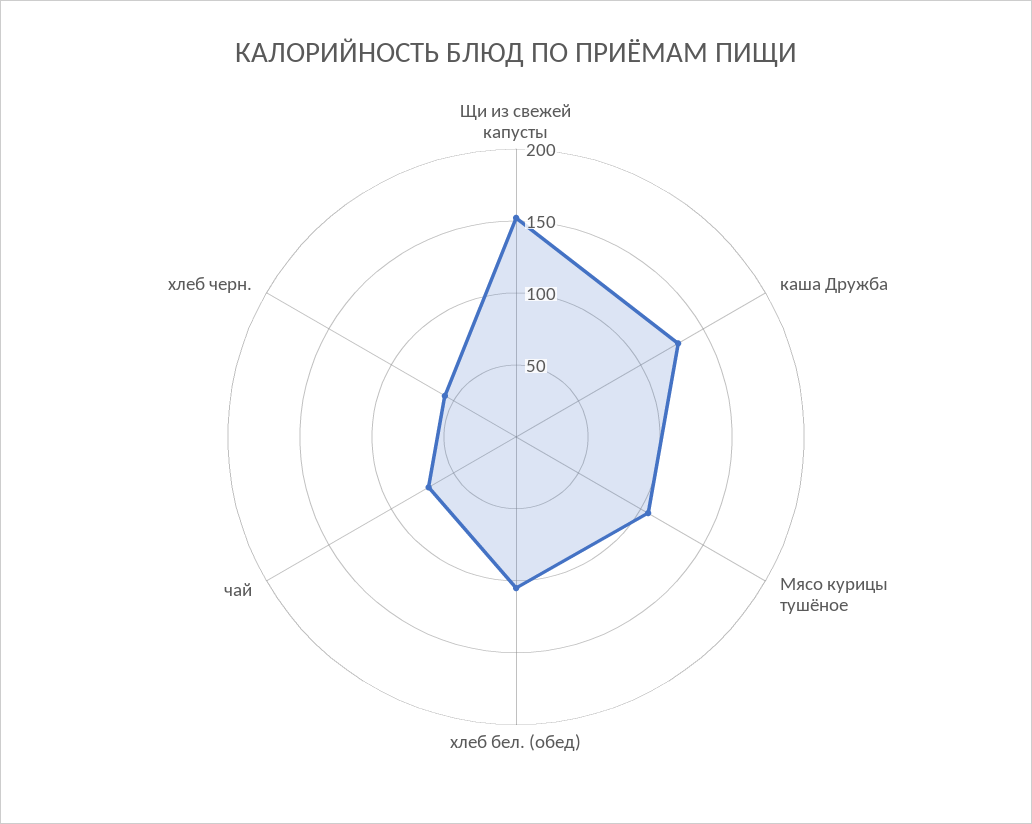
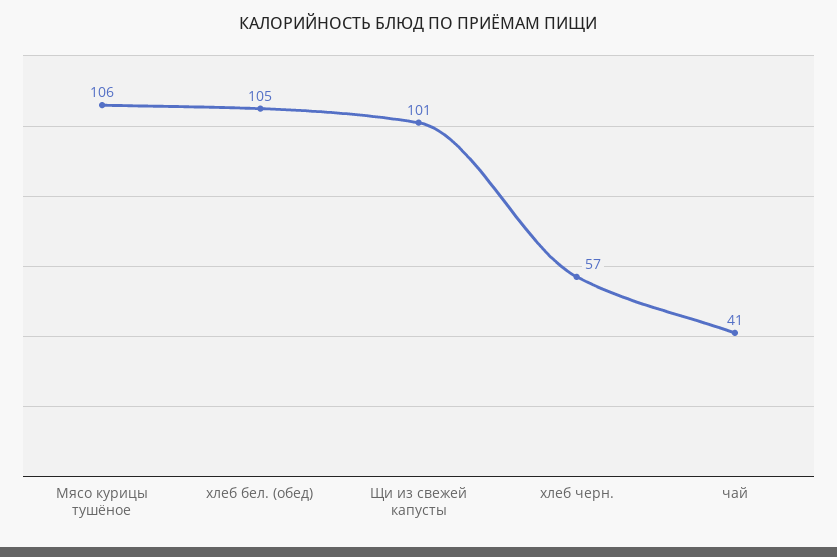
  {
-   "Щи из свежей капусты": 150,
+   "Щи из свежей капусты": 101,
-   "каша Дружба": 130,
    "Мясо курицы тушёное": 106,
    "хлеб бел. (обед)": 105,
-   "чай": 70,
+   "чай": 41,
    "хлеб черн.": 57
  }

